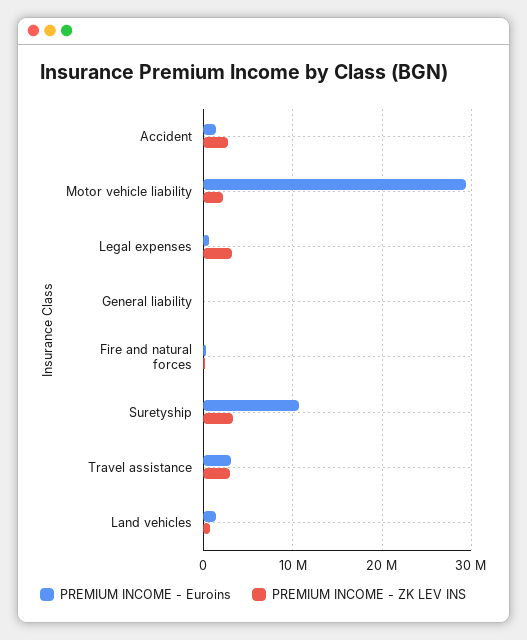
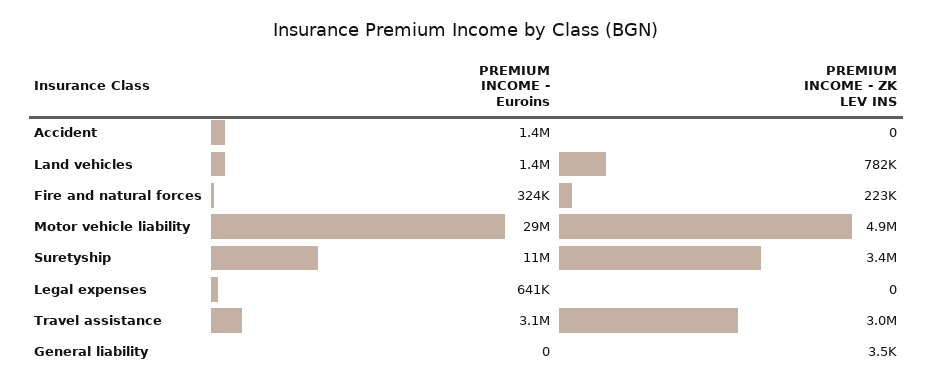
  {
    "PREMIUM INCOME - Euroins": {
      "Accident": 1400000,
      "Motor vehicle liability": 29000000,
      "Legal expenses": 641000,
      "General liability": 0,
      "Fire and natural forces": 324000,
      "Suretyship": 11000000,
      "Travel assistance": 3100000,
      "Land vehicles": 1400000
    },
    "PREMIUM INCOME - ZK LEV INS": {
-     "Accident": 3000000,
+     "Accident": 0,
-     "Motor vehicle liability": 2000000,
+     "Motor vehicle liability": 4900000,
-     "Legal expenses": 3000000,
+     "Legal expenses": 0,
      "General liability": 3500,
      "Fire and natural forces": 223000,
      "Suretyship": 3400000,
      "Travel assistance": 3000000,
      "Land vehicles": 782000
    }
  }

